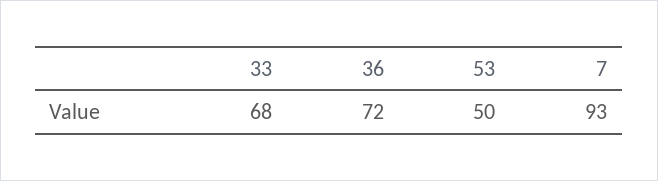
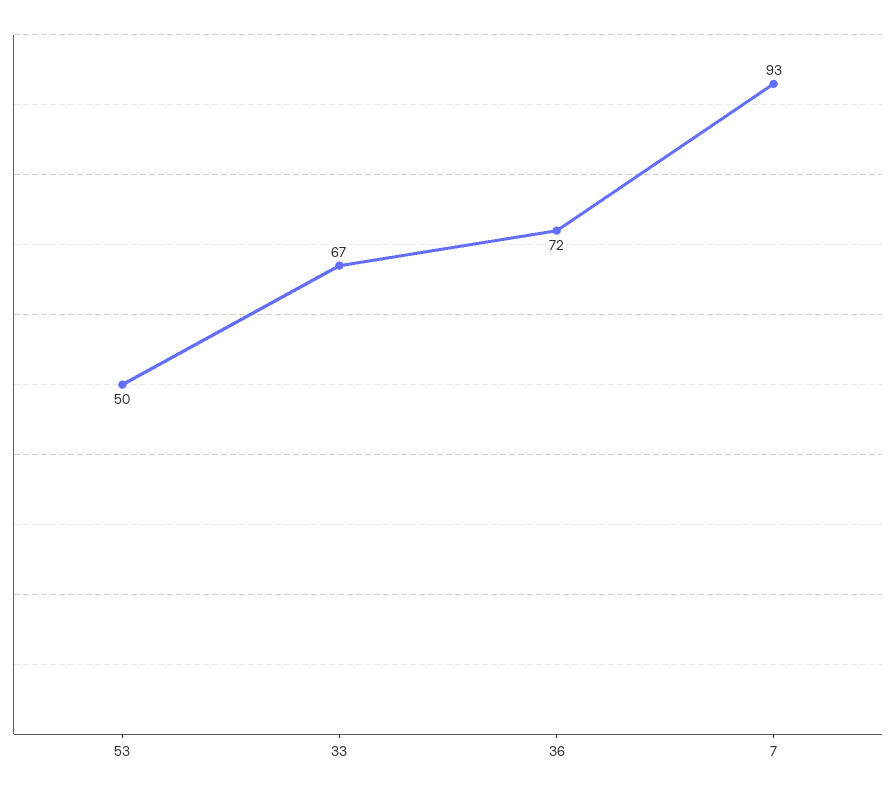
  {
-   "33": 68,
+   "33": 67,
    "36": 72,
    "53": 50,
    "7": 93
  }

